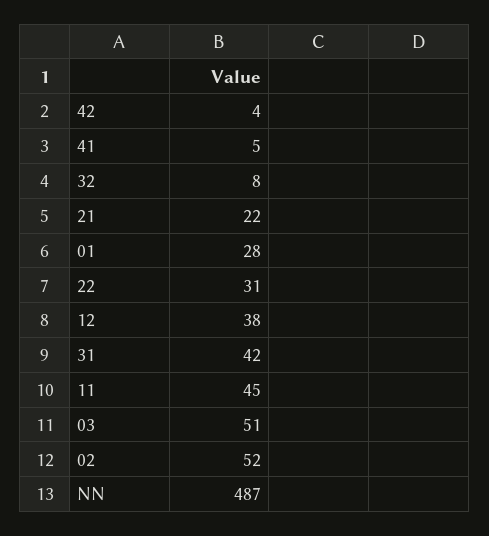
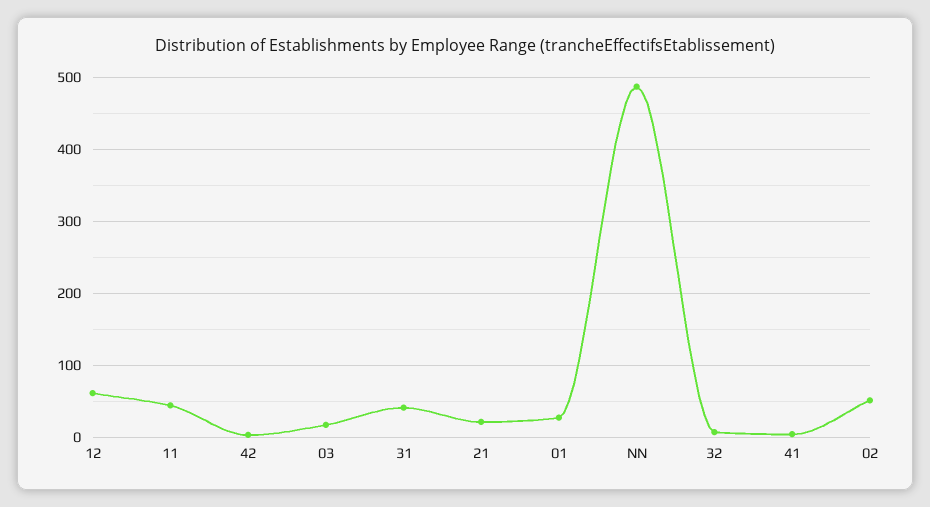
  {
    "42": 4,
    "41": 5,
    "32": 8,
    "21": 22,
    "01": 28,
-   "22": 31,
-   "12": 38,
+   "12": 60,
    "31": 42,
    "11": 45,
-   "03": 51,
+   "03": 20,
    "02": 52,
    "NN": 487
  }

